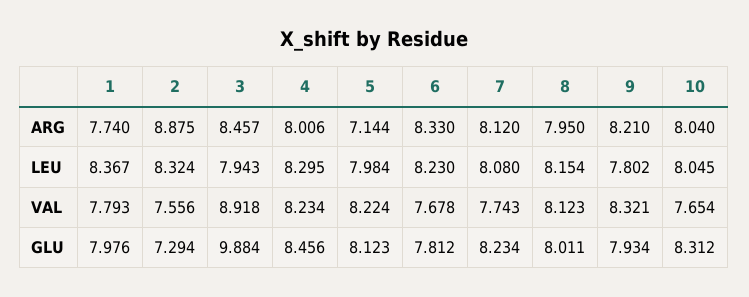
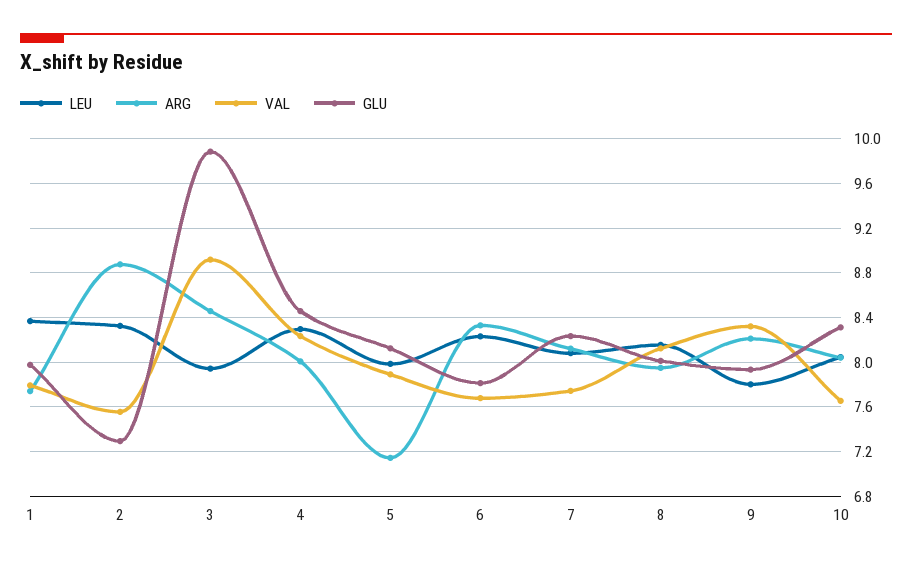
  {
    "ARG": {
      "1": 7.74,
      "2": 8.875,
      "3": 8.457,
      "4": 8.006,
      "5": 7.144,
      "6": 8.33,
      "7": 8.12,
      "8": 7.95,
      "9": 8.21,
      "10": 8.04
    },
    "LEU": {
      "1": 8.367,
      "2": 8.324,
      "3": 7.943,
      "4": 8.295,
      "5": 7.984,
      "6": 8.23,
      "7": 8.08,
      "8": 8.154,
      "9": 7.802,
      "10": 8.045
    },
    "VAL": {
      "1": 7.793,
      "2": 7.556,
      "3": 8.918,
      "4": 8.234,
-     "5": 8.224,
+     "5": 7.9,
      "6": 7.678,
      "7": 7.743,
      "8": 8.123,
      "9": 8.321,
      "10": 7.654
    },
    "GLU": {
      "1": 7.976,
      "2": 7.294,
      "3": 9.884,
      "4": 8.456,
      "5": 8.123,
      "6": 7.812,
      "7": 8.234,
      "8": 8.011,
      "9": 7.934,
      "10": 8.312
    }
  }

